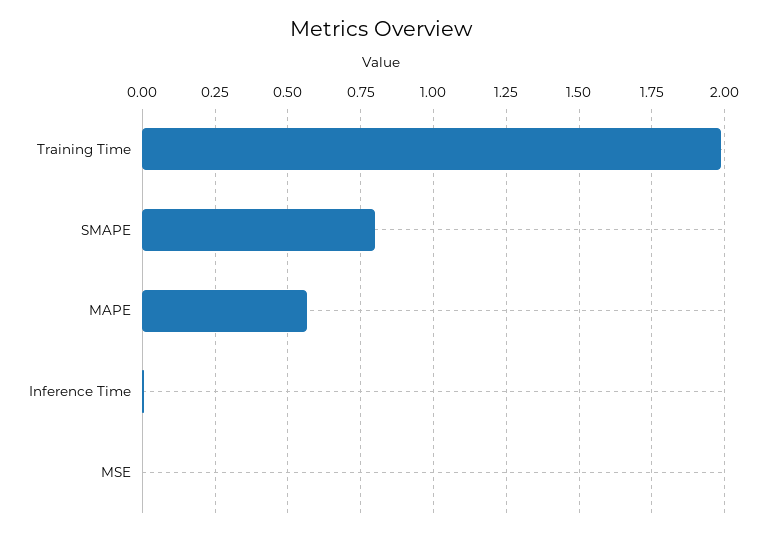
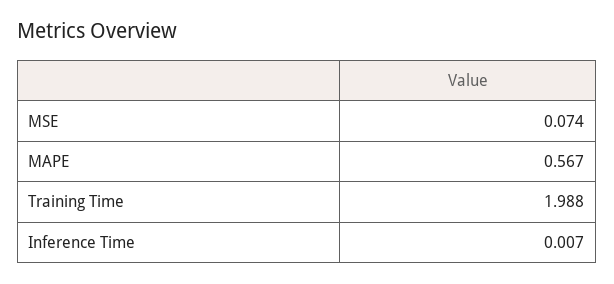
  {
    "Training Time": 1.988,
-   "SMAPE": 0.8,
    "MAPE": 0.567,
    "Inference Time": 0.007,
-   "MSE": 0
+   "MSE": 0.074
  }

